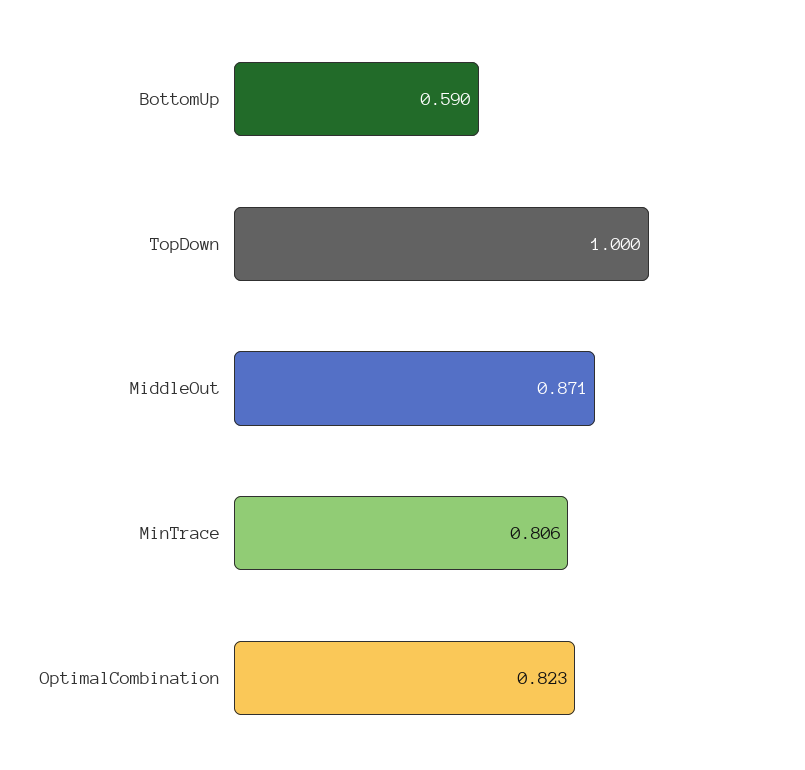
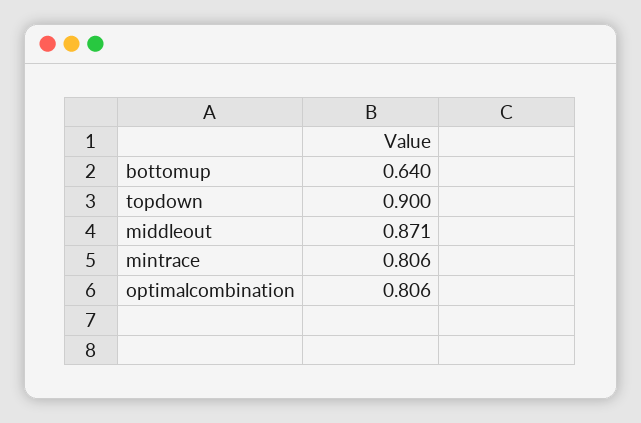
  {
-   "BottomUp": 0.59,
+   "BottomUp": 0.64,
-   "TopDown": 1,
+   "TopDown": 0.9,
    "MiddleOut": 0.871,
    "MinTrace": 0.806,
-   "OptimalCombination": 0.823
+   "OptimalCombination": 0.806
  }

